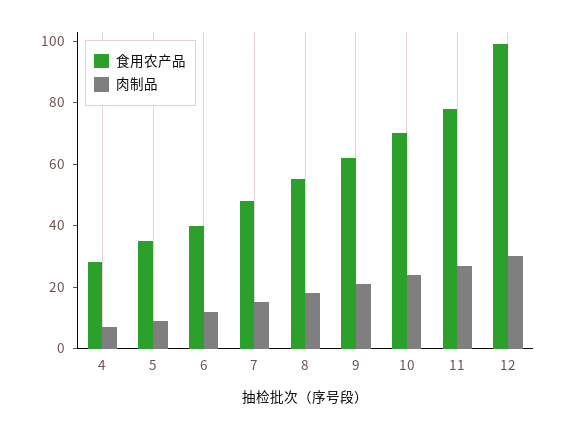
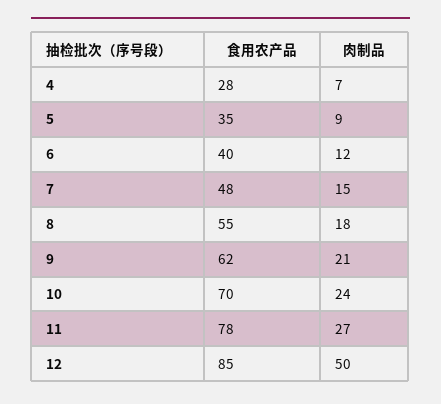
  {
    "食用农产品": {
      "4": 28,
      "5": 35,
      "6": 40,
      "7": 48,
      "8": 55,
      "9": 62,
      "10": 70,
      "11": 78,
-     "12": 100
+     "12": 85
    },
    "肉制品": {
      "4": 7,
      "5": 9,
      "6": 12,
      "7": 15,
      "8": 18,
      "9": 21,
      "10": 24,
      "11": 27,
-     "12": 30
+     "12": 50
    }
  }

